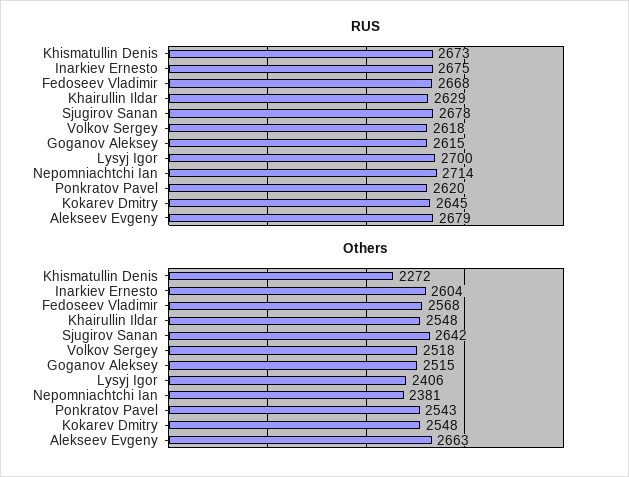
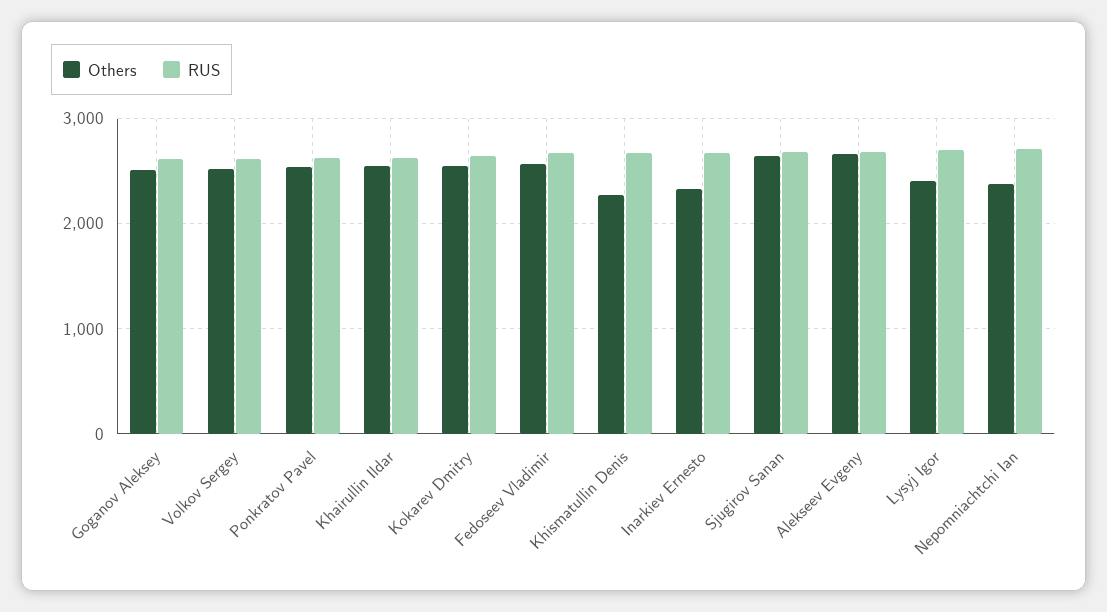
  {
    "RUS": {
      "Khismatullin Denis": 2673,
      "Inarkiev Ernesto": 2675,
      "Fedoseev Vladimir": 2668,
      "Khairullin Ildar": 2629,
      "Sjugirov Sanan": 2678,
      "Volkov Sergey": 2618,
      "Goganov Aleksey": 2615,
      "Lysyj Igor": 2700,
      "Nepomniachtchi Ian": 2714,
      "Ponkratov Pavel": 2620,
      "Kokarev Dmitry": 2645,
      "Alekseev Evgeny": 2679
    },
    "Others": {
      "Khismatullin Denis": 2272,
-     "Inarkiev Ernesto": 2604,
+     "Inarkiev Ernesto": 2300,
      "Fedoseev Vladimir": 2568,
      "Khairullin Ildar": 2548,
      "Sjugirov Sanan": 2642,
      "Volkov Sergey": 2518,
      "Goganov Aleksey": 2515,
      "Lysyj Igor": 2406,
      "Nepomniachtchi Ian": 2381,
      "Ponkratov Pavel": 2543,
      "Kokarev Dmitry": 2548,
      "Alekseev Evgeny": 2663
    }
  }

